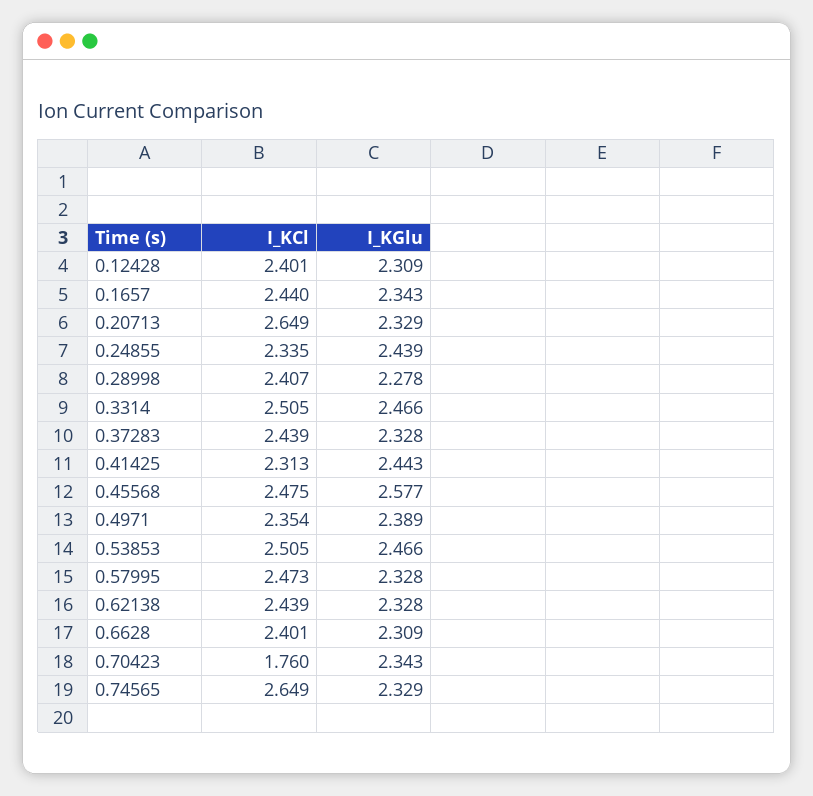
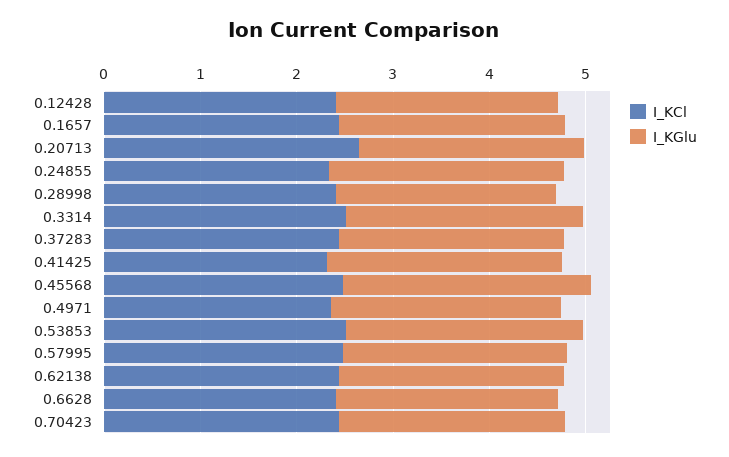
  {
    "I_KCl": {
      "0.12428": 2.401,
      "0.1657": 2.44,
      "0.20713": 2.649,
      "0.24855": 2.335,
      "0.28998": 2.407,
      "0.3314": 2.505,
      "0.37283": 2.439,
      "0.41425": 2.313,
      "0.45568": 2.475,
      "0.4971": 2.354,
      "0.53853": 2.505,
      "0.57995": 2.473,
      "0.62138": 2.439,
      "0.6628": 2.401,
-     "0.70423": 1.76,
+     "0.70423": 2.4
-     "0.74565": 2.649
    },
    "I_KGlu": {
      "0.12428": 2.309,
      "0.1657": 2.343,
      "0.20713": 2.329,
      "0.24855": 2.439,
      "0.28998": 2.278,
      "0.3314": 2.466,
      "0.37283": 2.328,
      "0.41425": 2.443,
      "0.45568": 2.577,
      "0.4971": 2.389,
      "0.53853": 2.466,
      "0.57995": 2.328,
      "0.62138": 2.328,
      "0.6628": 2.309,
-     "0.70423": 2.343,
+     "0.70423": 2.343
-     "0.74565": 2.329
    }
  }

